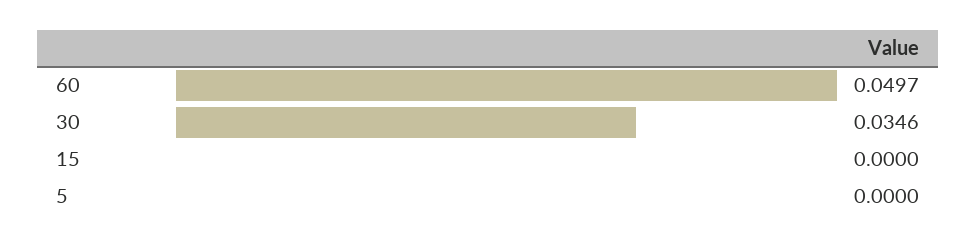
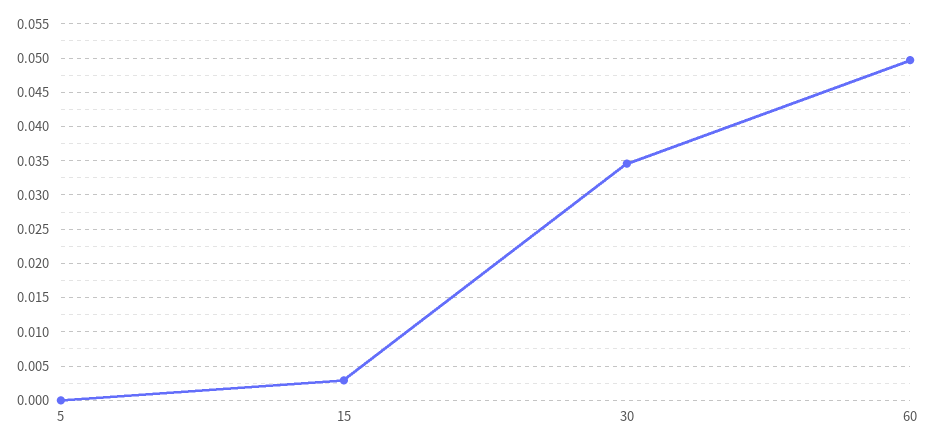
  {
    "60": 0.0497,
    "30": 0.0346,
-   "15": 0,
+   "15": 0.003,
    "5": 0
  }

